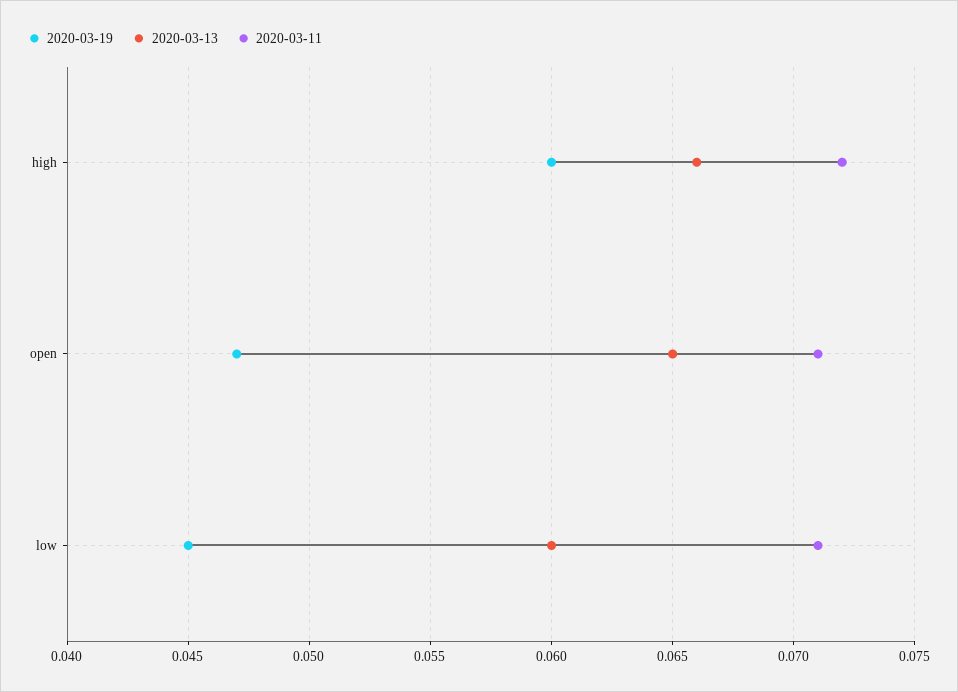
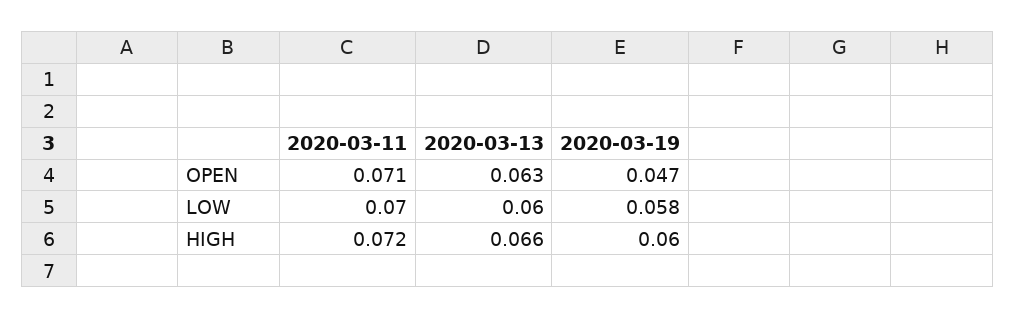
  {
    "2020-03-19": {
      "high": 0.06,
      "open": 0.047,
-     "low": 0.045
+     "low": 0.058
    },
    "2020-03-13": {
      "high": 0.066,
-     "open": 0.065,
+     "open": 0.063,
      "low": 0.06
    },
    "2020-03-11": {
      "high": 0.072,
      "open": 0.071,
-     "low": 0.071
+     "low": 0.07
    }
  }

